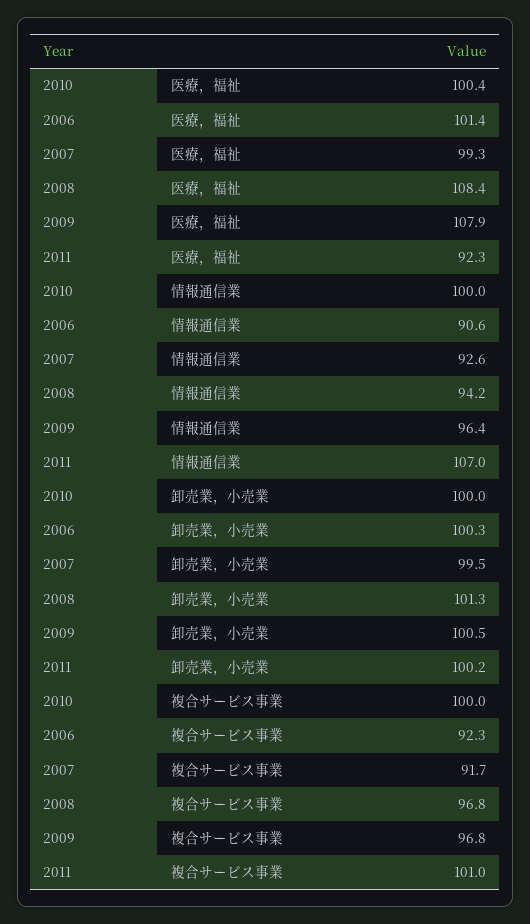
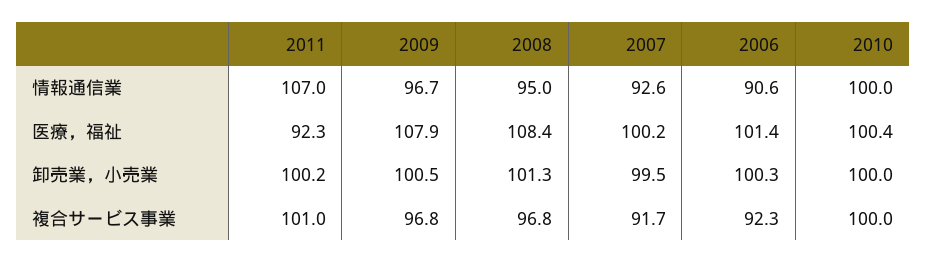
  {
    "2010": {
      "医療，福祉": 100.4,
      "情報通信業": 100,
      "卸売業，小売業": 100,
      "複合サービス事業": 100
    },
    "2006": {
      "医療，福祉": 101.4,
      "情報通信業": 90.6,
      "卸売業，小売業": 100.3,
      "複合サービス事業": 92.3
    },
    "2007": {
-     "医療，福祉": 99.3,
+     "医療，福祉": 100.2,
      "情報通信業": 92.6,
      "卸売業，小売業": 99.5,
      "複合サービス事業": 91.7
    },
    "2008": {
      "医療，福祉": 108.4,
-     "情報通信業": 94.2,
+     "情報通信業": 95,
      "卸売業，小売業": 101.3,
      "複合サービス事業": 96.8
    },
    "2009": {
      "医療，福祉": 107.9,
-     "情報通信業": 96.4,
+     "情報通信業": 96.7,
      "卸売業，小売業": 100.5,
      "複合サービス事業": 96.8
    },
    "2011": {
      "医療，福祉": 92.3,
      "情報通信業": 107,
      "卸売業，小売業": 100.2,
      "複合サービス事業": 101
    }
  }

